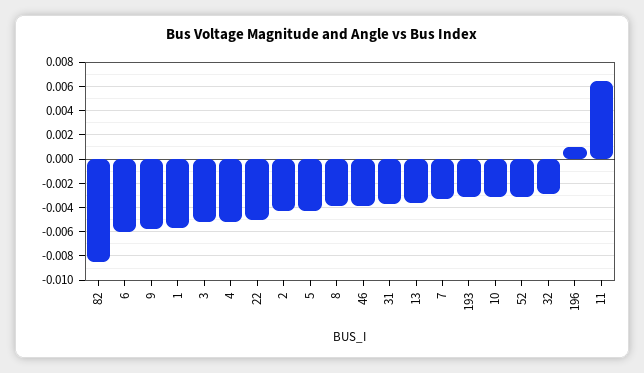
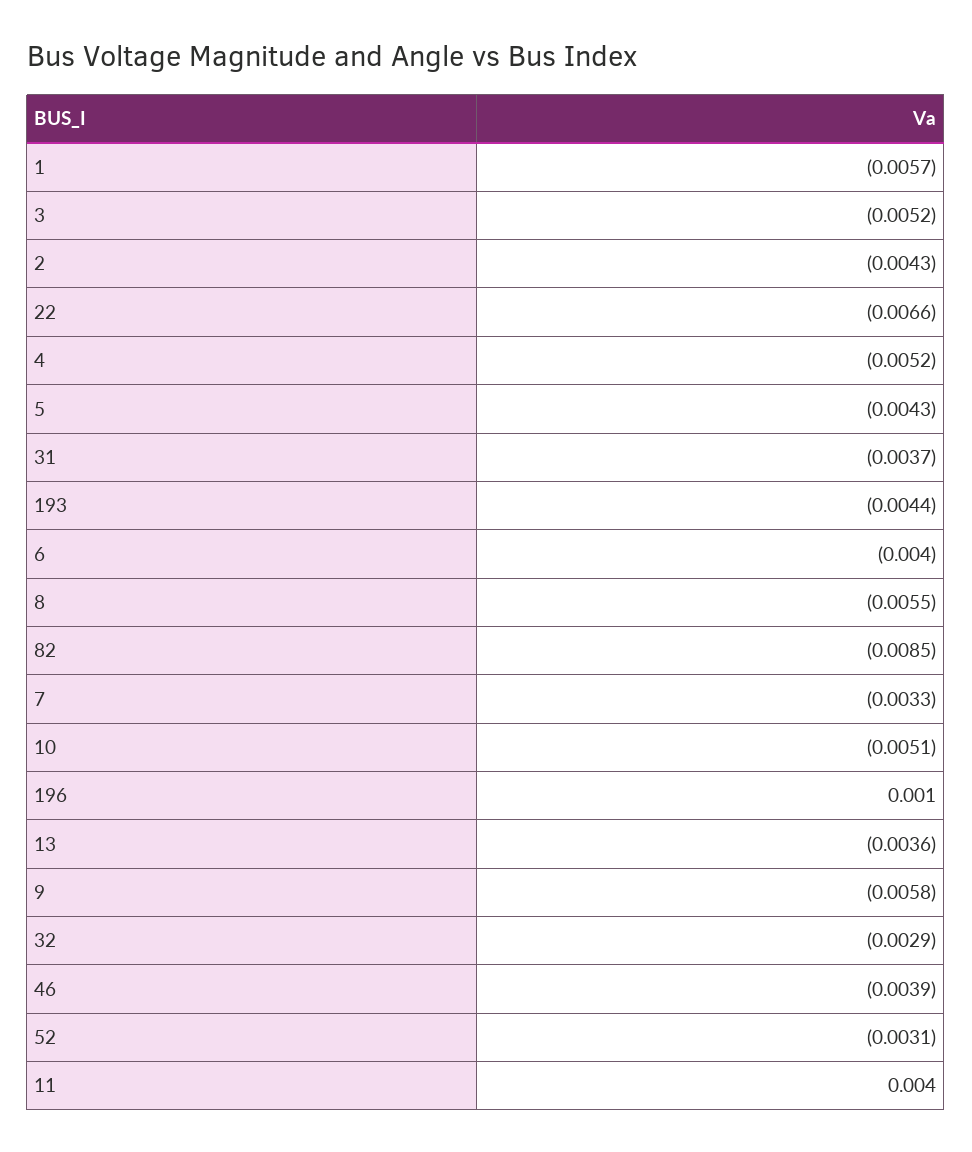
  {
    "82": -0.0085,
-   "6": -0.006,
+   "6": -0.004,
    "9": -0.0058,
    "1": -0.0057,
    "3": -0.0052,
    "4": -0.0052,
-   "22": -0.005,
+   "22": -0.0066,
    "2": -0.0043,
    "5": -0.0043,
-   "8": -0.004,
+   "8": -0.0055,
    "46": -0.0039,
    "31": -0.0037,
    "13": -0.0036,
    "7": -0.0033,
-   "193": -0.003,
+   "193": -0.0044,
-   "10": -0.003,
+   "10": -0.0051,
    "52": -0.0031,
    "32": -0.0029,
    "196": 0.001,
-   "11": 0.0065
+   "11": 0.004
  }

